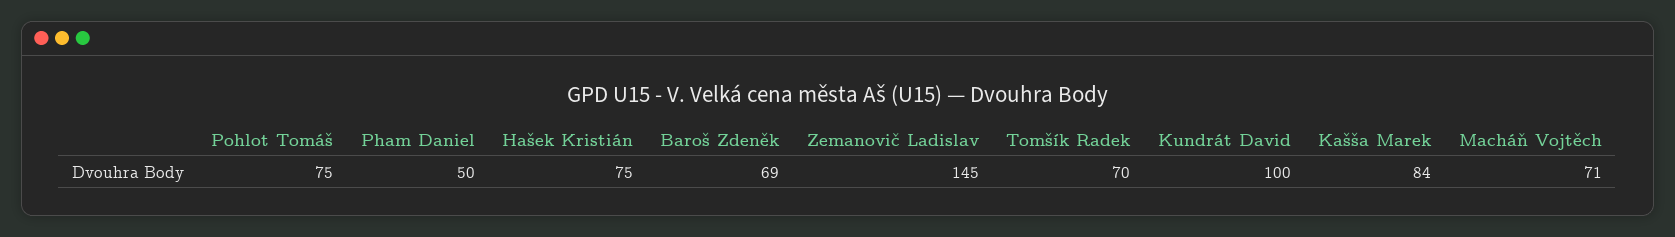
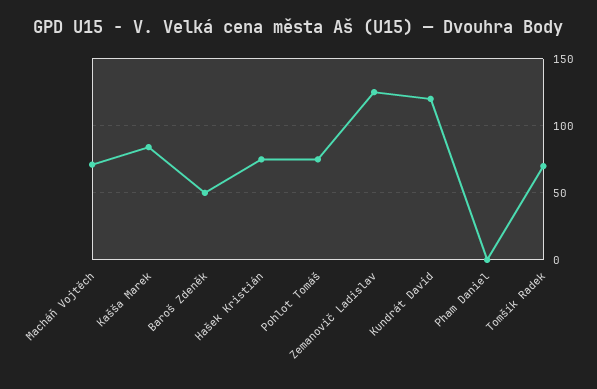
  {
    "Pohlot Tomáš": 75,
-   "Pham Daniel": 50,
+   "Pham Daniel": 0,
    "Hašek Kristián": 75,
-   "Baroš Zdeněk": 69,
+   "Baroš Zdeněk": 50,
-   "Zemanovič Ladislav": 145,
+   "Zemanovič Ladislav": 125,
    "Tomšík Radek": 70,
-   "Kundrát David": 100,
+   "Kundrát David": 120,
    "Kašša Marek": 84,
    "Macháň Vojtěch": 71
  }

